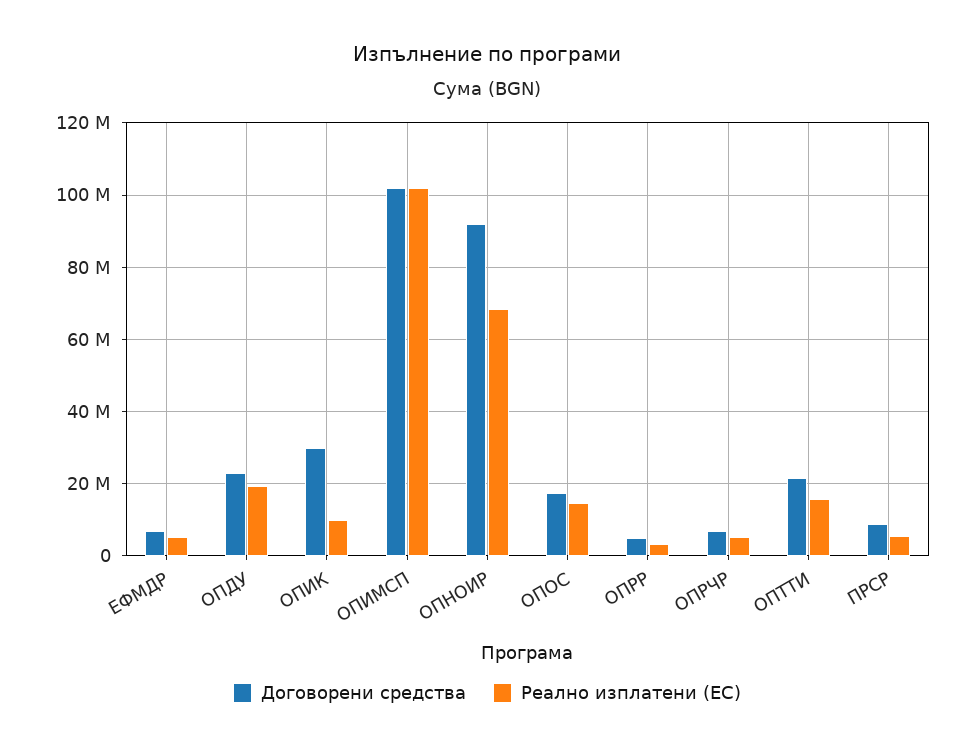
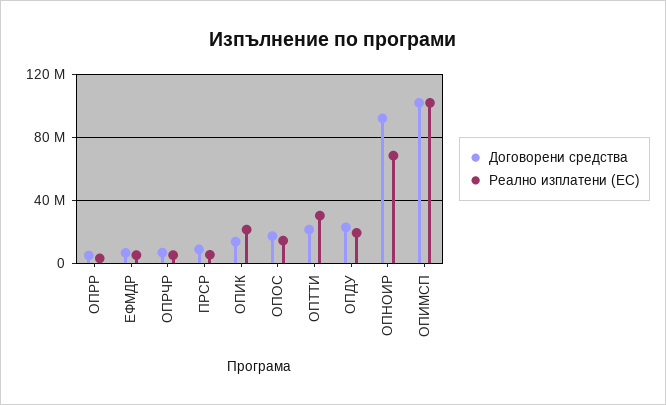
  {
    "Договорени средства": {
      "ЕФМДР": 6000000,
      "ОПДУ": 22000000,
-     "ОПИК": 30000000,
+     "ОПИК": 15000000,
      "ОПИМСП": 102000000,
      "ОПНОИР": 92000000,
      "ОПОС": 18000000,
      "ОПРР": 6000000,
      "ОПРЧР": 6000000,
      "ОПТТИ": 22000000,
      "ПРСР": 8000000
    },
    "Реално изплатени (ЕС)": {
      "ЕФМДР": 6000000,
      "ОПДУ": 20000000,
-     "ОПИК": 10000000,
+     "ОПИК": 20000000,
      "ОПИМСП": 102000000,
      "ОПНОИР": 68000000,
      "ОПОС": 14000000,
      "ОПРР": 4000000,
      "ОПРЧР": 6000000,
-     "ОПТТИ": 16000000,
+     "ОПТТИ": 30000000,
      "ПРСР": 6000000
    }
  }

